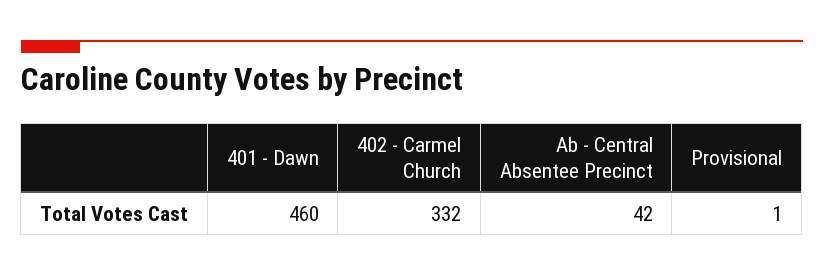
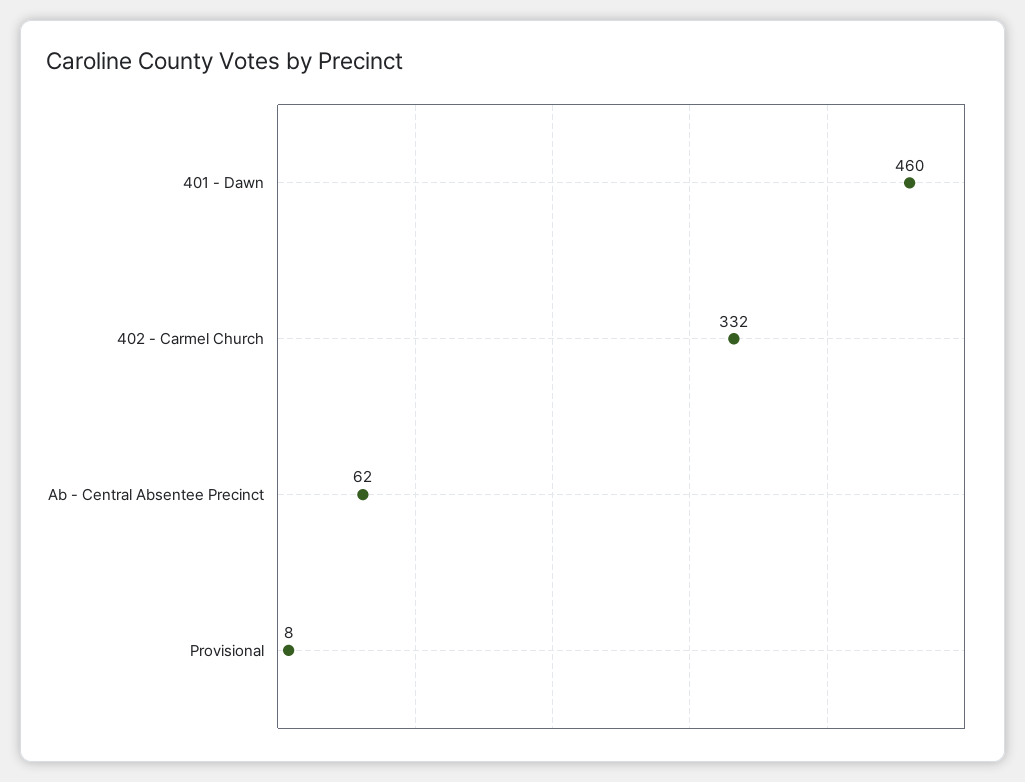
  {
    "401 - Dawn": 460,
    "402 - Carmel Church": 332,
-   "Ab - Central Absentee Precinct": 42,
+   "Ab - Central Absentee Precinct": 62,
-   "Provisional": 1
+   "Provisional": 8
  }

